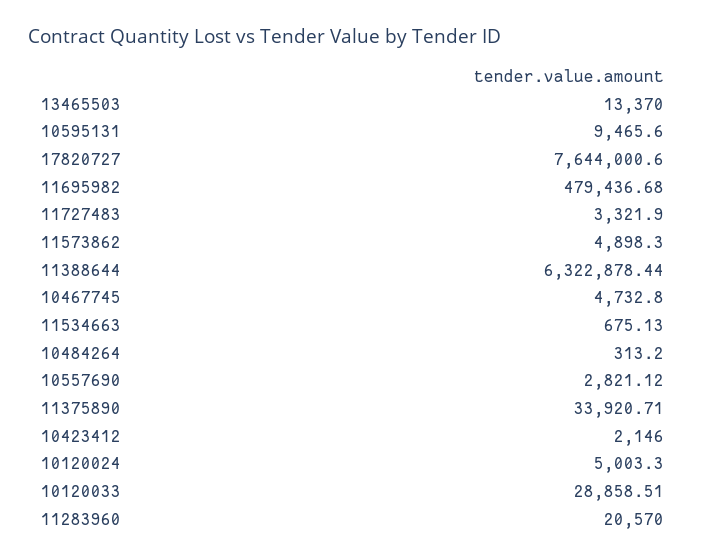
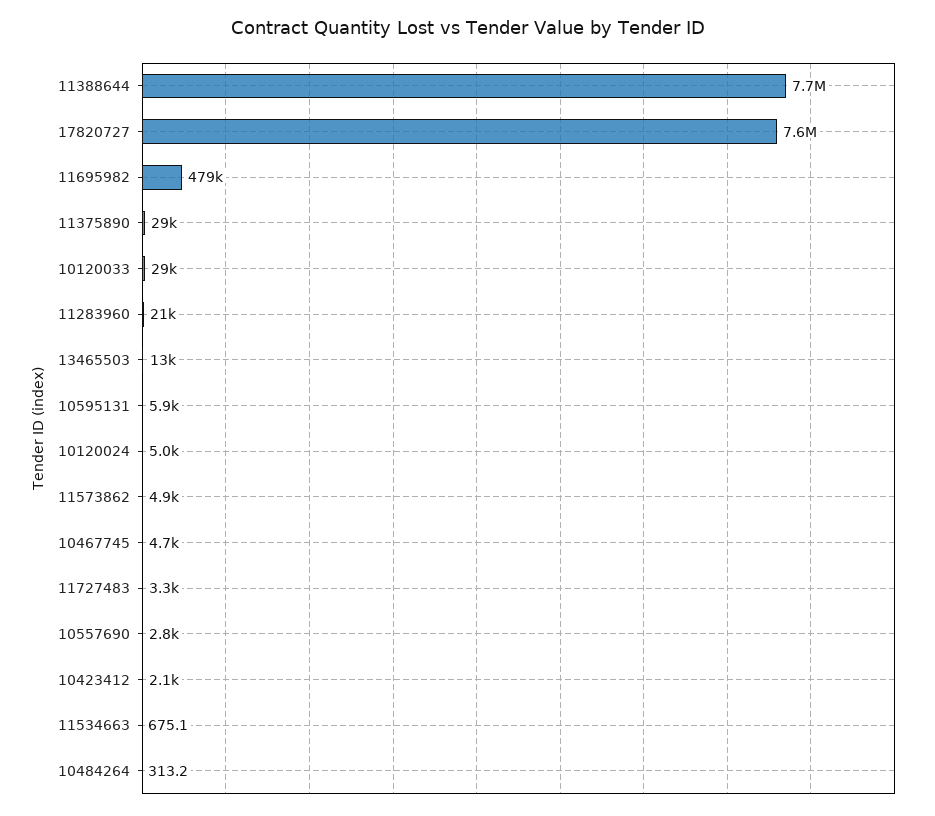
  {
    "13465503": 13370,
-   "10595131": 9465.6,
+   "10595131": 5900,
    "17820727": 7644000.6,
    "11695982": 479436.68,
    "11727483": 3321.9,
    "11573862": 4898.3,
-   "11388644": 6322878.44,
+   "11388644": 7700000,
    "10467745": 4732.8,
    "11534663": 675.13,
    "10484264": 313.2,
    "10557690": 2821.12,
-   "11375890": 33920.71,
+   "11375890": 29000,
    "10423412": 2146,
    "10120024": 5003.3,
    "10120033": 28858.51,
    "11283960": 20570
  }

